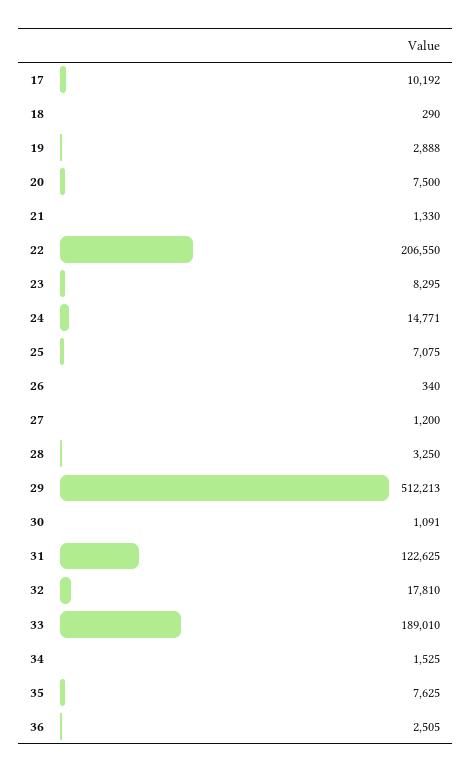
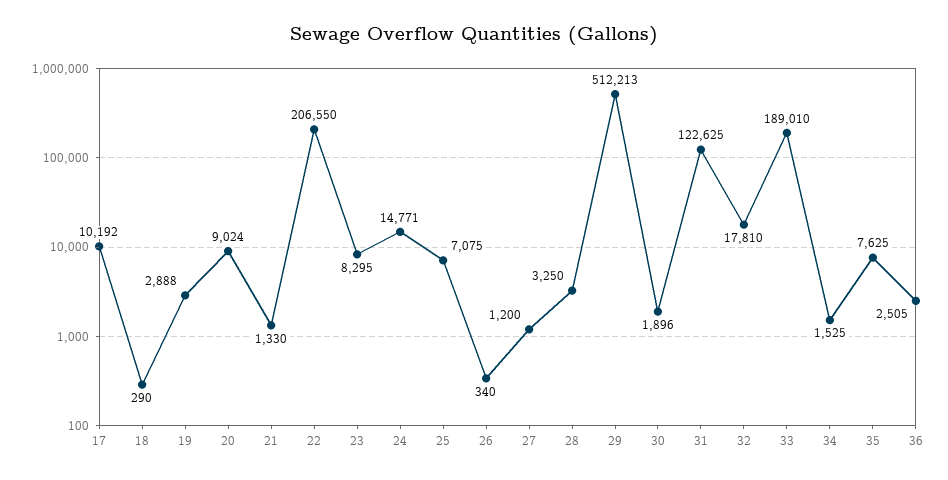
  {
    "17": 10192,
    "18": 290,
    "19": 2888,
-   "20": 7500,
+   "20": 9024,
    "21": 1330,
    "22": 206550,
    "23": 8295,
    "24": 14771,
    "25": 7075,
    "26": 340,
    "27": 1200,
    "28": 3250,
    "29": 512213,
-   "30": 1091,
+   "30": 1896,
    "31": 122625,
    "32": 17810,
    "33": 189010,
    "34": 1525,
    "35": 7625,
    "36": 2505
  }

